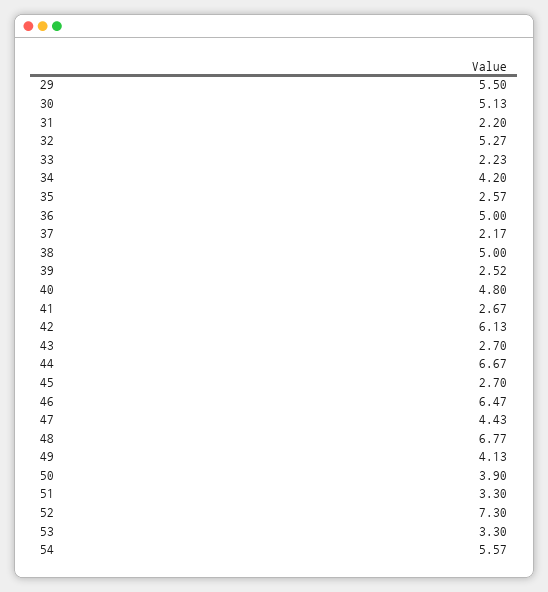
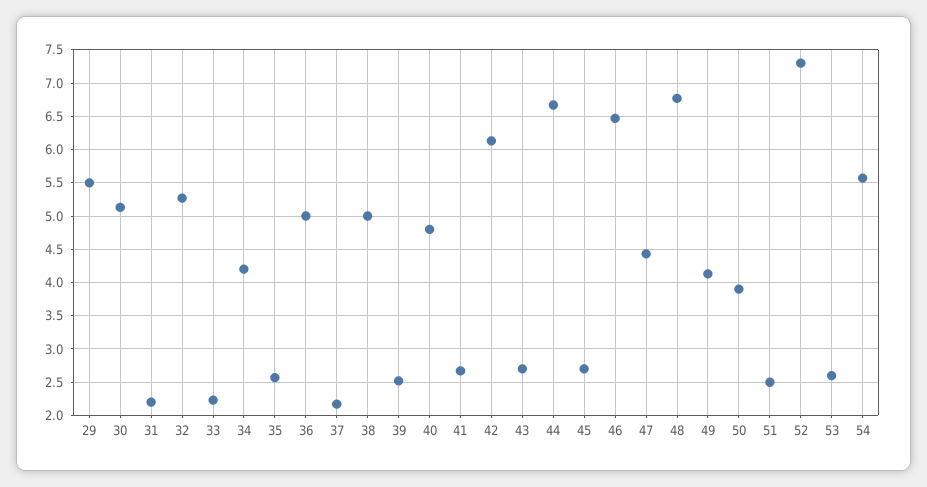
  {
    "29": 5.5,
    "30": 5.13,
    "31": 2.2,
    "32": 5.27,
    "33": 2.23,
    "34": 4.2,
    "35": 2.57,
    "36": 5,
    "37": 2.17,
    "38": 5,
    "39": 2.52,
    "40": 4.8,
    "41": 2.67,
    "42": 6.13,
    "43": 2.7,
    "44": 6.67,
    "45": 2.7,
    "46": 6.47,
    "47": 4.43,
    "48": 6.77,
    "49": 4.13,
    "50": 3.9,
-   "51": 3.3,
+   "51": 2.5,
    "52": 7.3,
-   "53": 3.3,
+   "53": 2.6,
    "54": 5.57
  }

